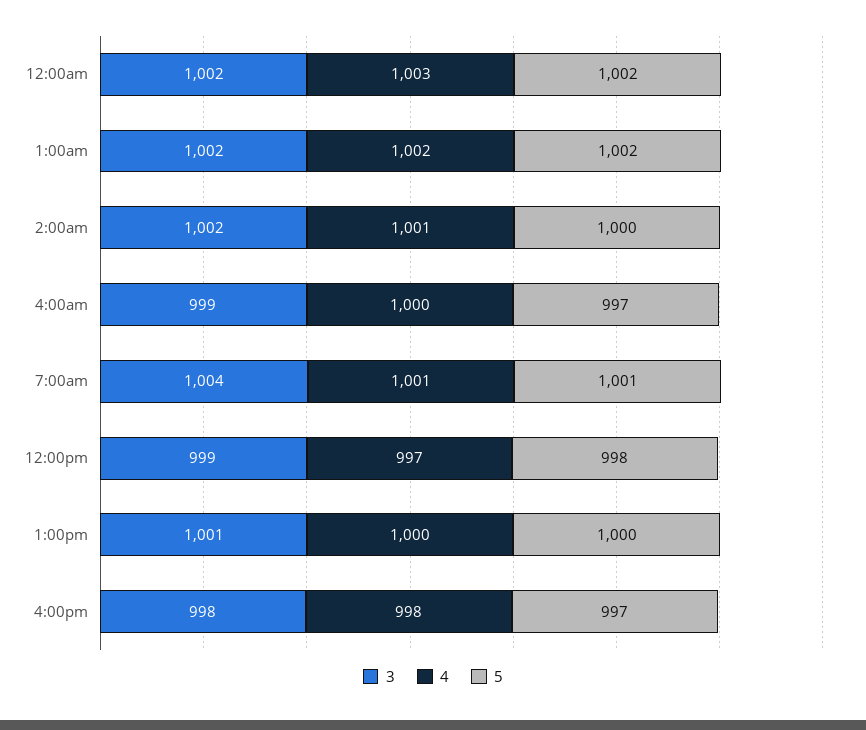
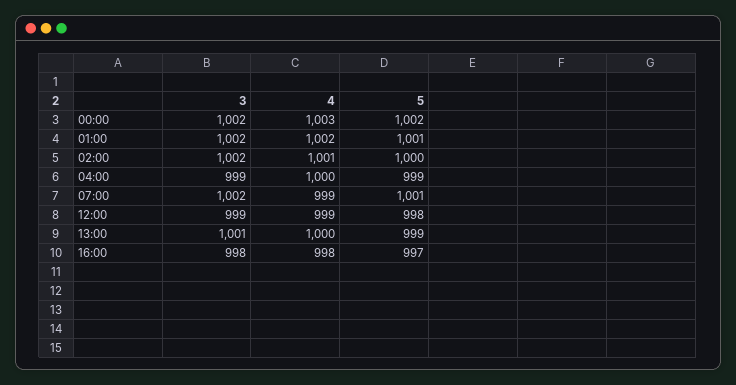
  {
    "3": {
      "12:00am": 1002,
      "1:00am": 1002,
      "2:00am": 1002,
      "4:00am": 999,
-     "7:00am": 1004,
+     "7:00am": 1002,
      "12:00pm": 999,
      "1:00pm": 1001,
      "4:00pm": 998
    },
    "4": {
      "12:00am": 1003,
      "1:00am": 1002,
      "2:00am": 1001,
      "4:00am": 1000,
-     "7:00am": 1001,
+     "7:00am": 999,
-     "12:00pm": 997,
+     "12:00pm": 999,
      "1:00pm": 1000,
      "4:00pm": 998
    },
    "5": {
      "12:00am": 1002,
-     "1:00am": 1002,
+     "1:00am": 1001,
      "2:00am": 1000,
-     "4:00am": 997,
+     "4:00am": 999,
      "7:00am": 1001,
      "12:00pm": 998,
-     "1:00pm": 1000,
+     "1:00pm": 999,
      "4:00pm": 997
    }
  }

